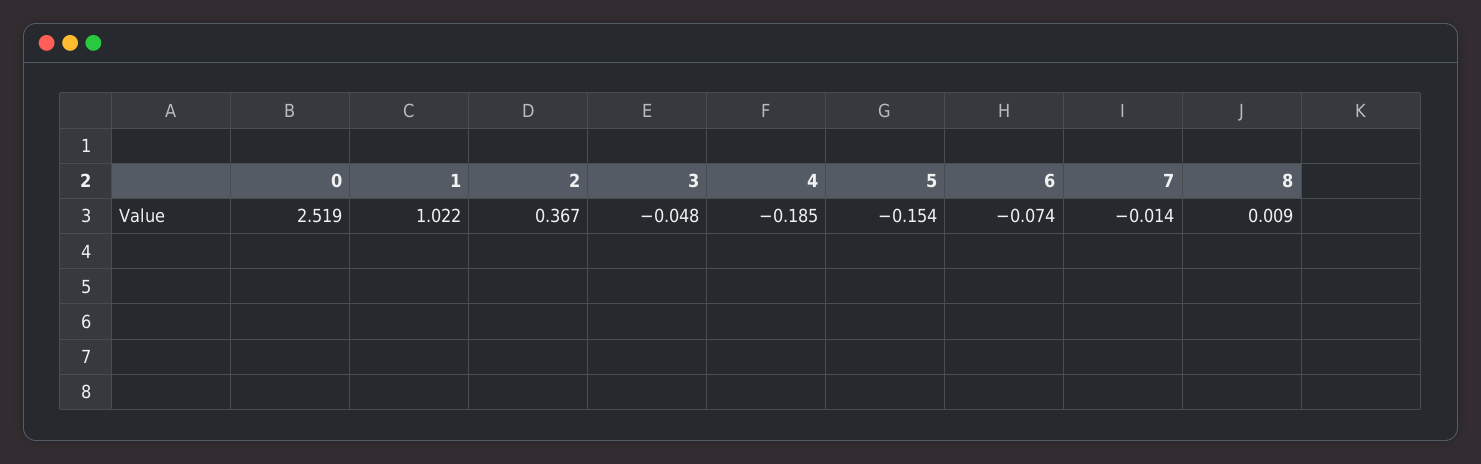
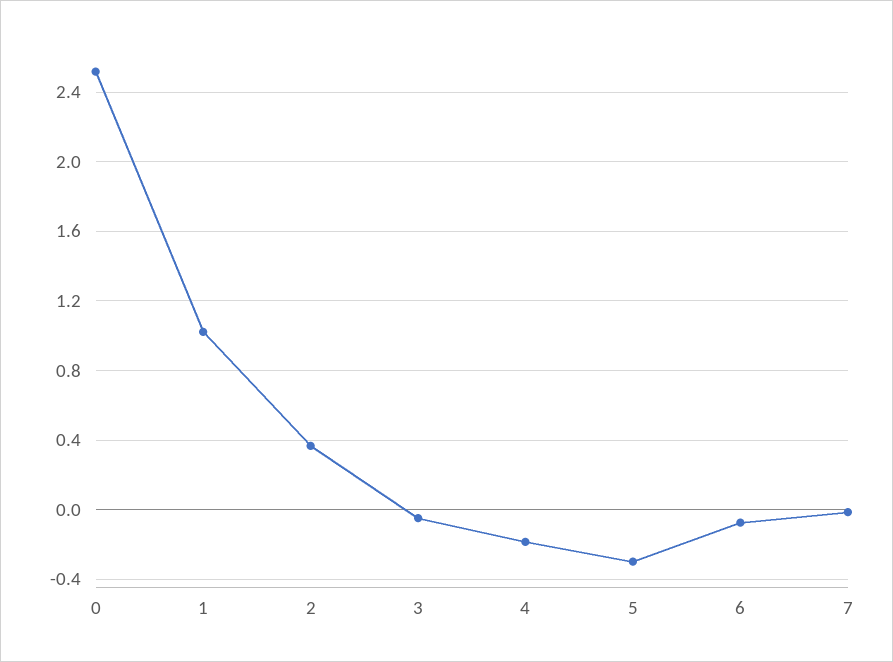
  {
    "0": 2.519,
    "1": 1.022,
    "2": 0.367,
    "3": -0.048,
    "4": -0.185,
-   "5": -0.154,
+   "5": -0.3,
    "6": -0.074,
-   "7": -0.014,
+   "7": -0.014
-   "8": 0.009
  }

